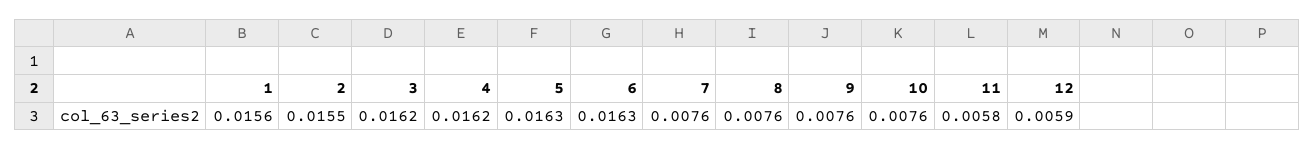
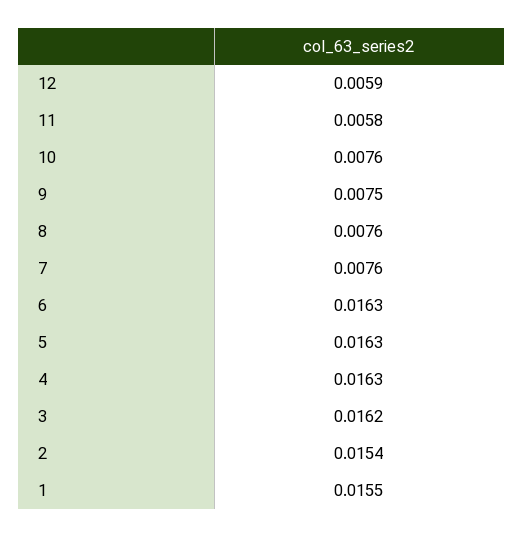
  {
-   "1": 0.0156,
+   "1": 0.0155,
-   "2": 0.0155,
+   "2": 0.0154,
    "3": 0.0162,
-   "4": 0.0162,
+   "4": 0.0163,
    "5": 0.0163,
    "6": 0.0163,
    "7": 0.0076,
    "8": 0.0076,
-   "9": 0.0076,
+   "9": 0.0075,
    "10": 0.0076,
    "11": 0.0058,
    "12": 0.0059
  }

